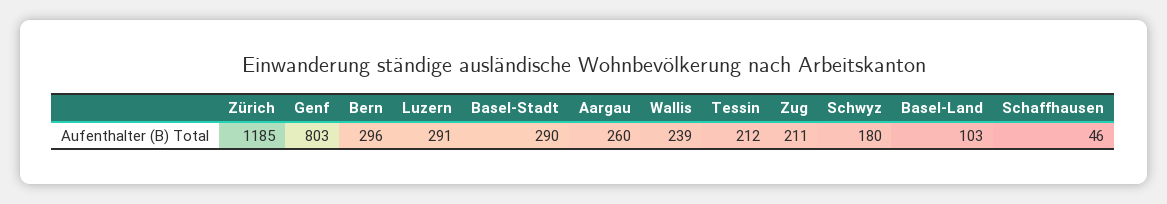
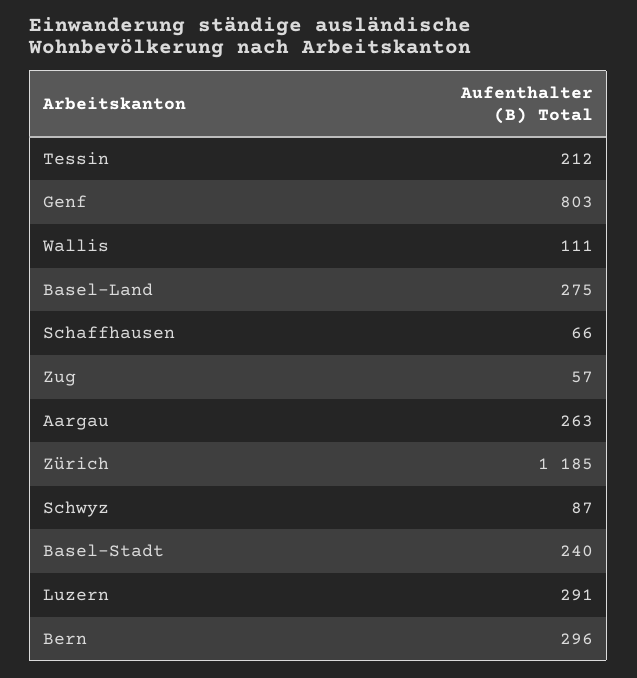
  {
    "Zürich": 1185,
    "Genf": 803,
    "Bern": 296,
    "Luzern": 291,
-   "Basel-Stadt": 290,
+   "Basel-Stadt": 240,
-   "Aargau": 260,
+   "Aargau": 263,
-   "Wallis": 239,
+   "Wallis": 111,
    "Tessin": 212,
-   "Zug": 211,
+   "Zug": 57,
-   "Schwyz": 180,
+   "Schwyz": 87,
-   "Basel-Land": 103,
+   "Basel-Land": 275,
-   "Schaffhausen": 46
+   "Schaffhausen": 66
  }

